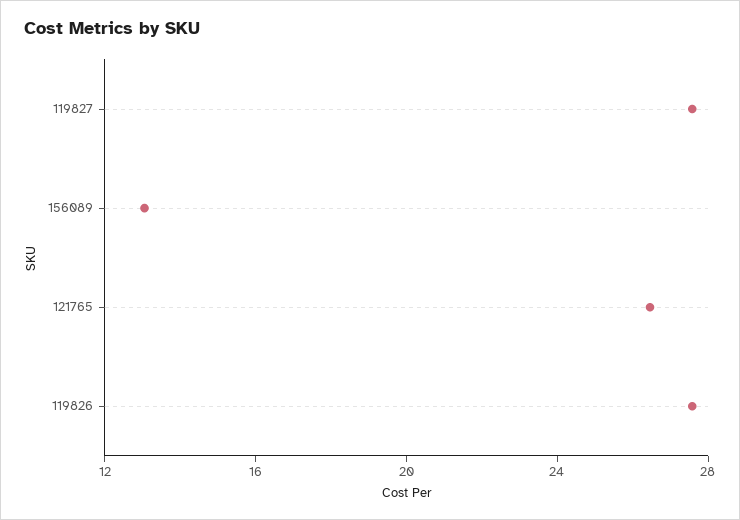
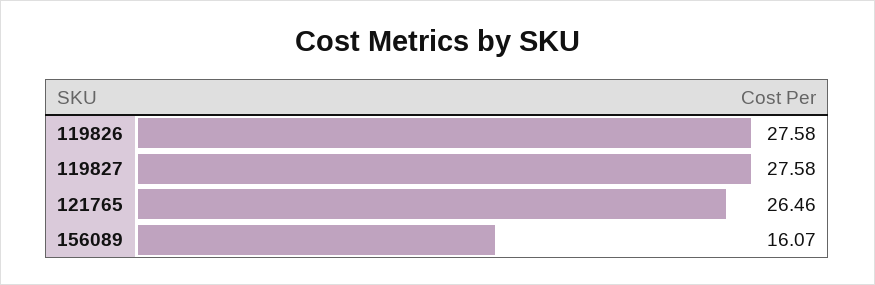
  {
    "119827": 27.58,
-   "156089": 13,
+   "156089": 16.07,
    "121765": 26.46,
    "119826": 27.58
  }

